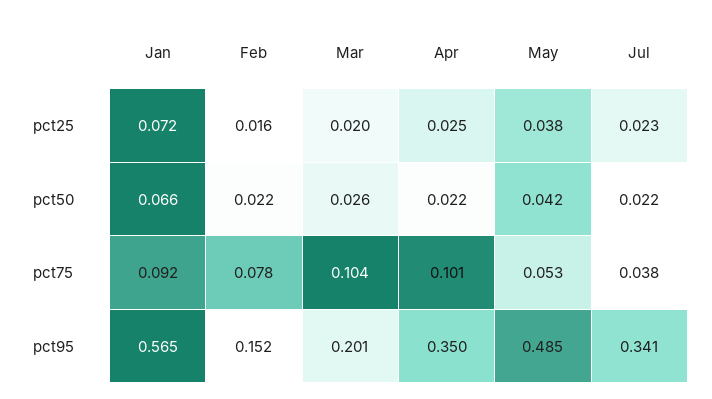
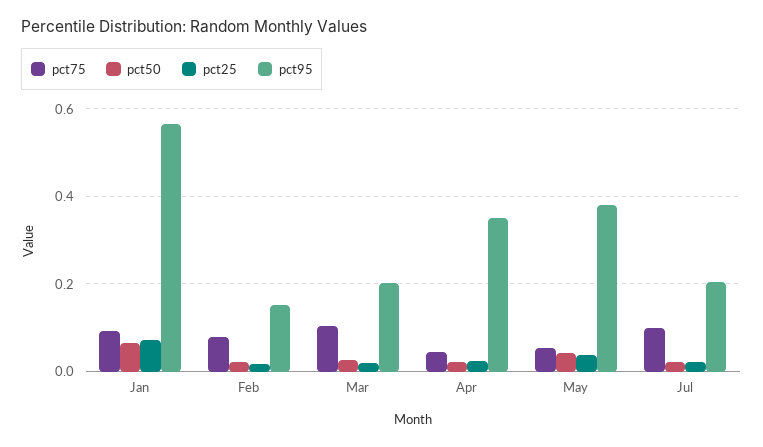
  {
    "pct25": {
      "Jan": 0.072,
      "Feb": 0.016,
      "Mar": 0.02,
      "Apr": 0.025,
      "May": 0.038,
      "Jul": 0.023
    },
    "pct50": {
      "Jan": 0.066,
      "Feb": 0.022,
      "Mar": 0.026,
      "Apr": 0.022,
      "May": 0.042,
      "Jul": 0.022
    },
    "pct75": {
      "Jan": 0.092,
      "Feb": 0.078,
      "Mar": 0.104,
-     "Apr": 0.101,
+     "Apr": 0.04,
      "May": 0.053,
-     "Jul": 0.038
+     "Jul": 0.1
    },
    "pct95": {
      "Jan": 0.565,
      "Feb": 0.152,
      "Mar": 0.201,
      "Apr": 0.35,
-     "May": 0.485,
+     "May": 0.38,
-     "Jul": 0.341
+     "Jul": 0.2
    }
  }

